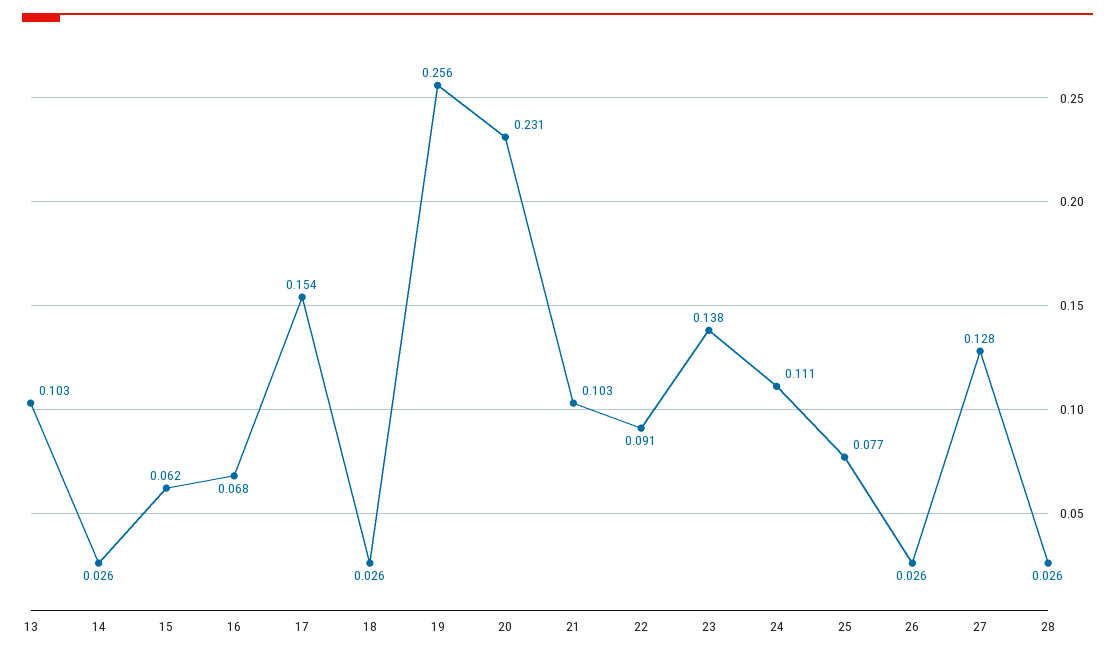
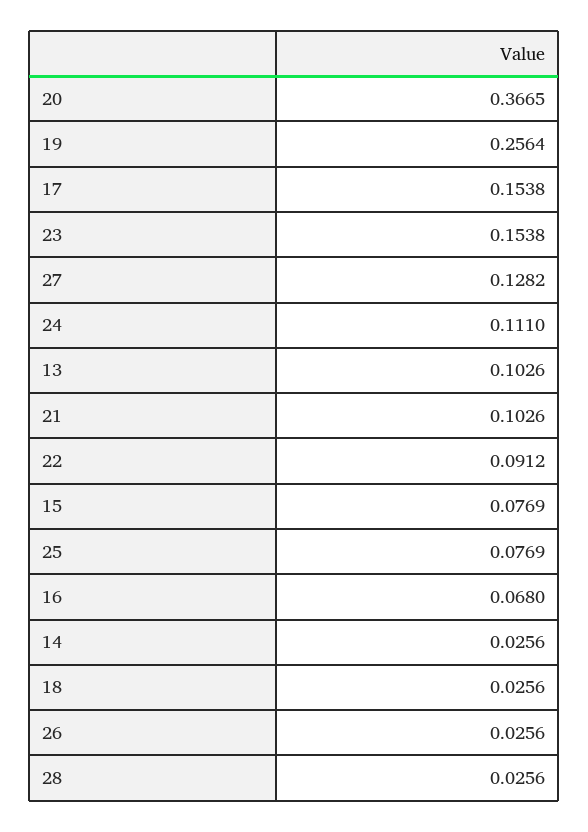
  {
    "13": 0.1026,
    "14": 0.0256,
-   "15": 0.062,
+   "15": 0.0769,
    "16": 0.068,
    "17": 0.1538,
    "18": 0.0256,
    "19": 0.2564,
-   "20": 0.231,
+   "20": 0.3665,
    "21": 0.1026,
    "22": 0.0912,
-   "23": 0.138,
+   "23": 0.1538,
    "24": 0.111,
    "25": 0.0769,
    "26": 0.0256,
    "27": 0.1282,
    "28": 0.0256
  }

